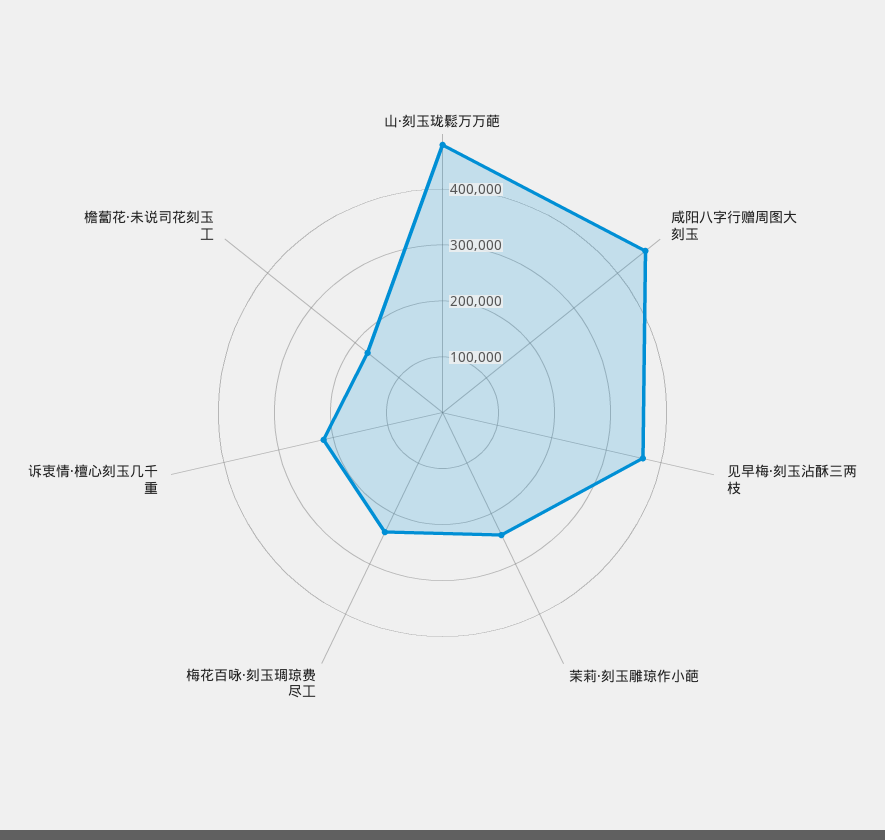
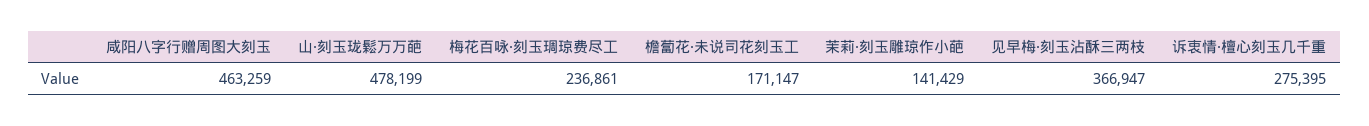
  {
    "山·刻玉珑鬆万万葩": 478199,
    "咸阳八字行赠周图大刻玉": 463259,
    "见早梅·刻玉沾酥三两枝": 366947,
-   "茉莉·刻玉雕琼作小葩": 240000,
+   "茉莉·刻玉雕琼作小葩": 141429,
    "梅花百咏·刻玉琱琼费尽工": 236861,
-   "诉衷情·檀心刻玉几千重": 220000,
+   "诉衷情·檀心刻玉几千重": 275395,
    "檐蔔花·未说司花刻玉工": 171147
  }

